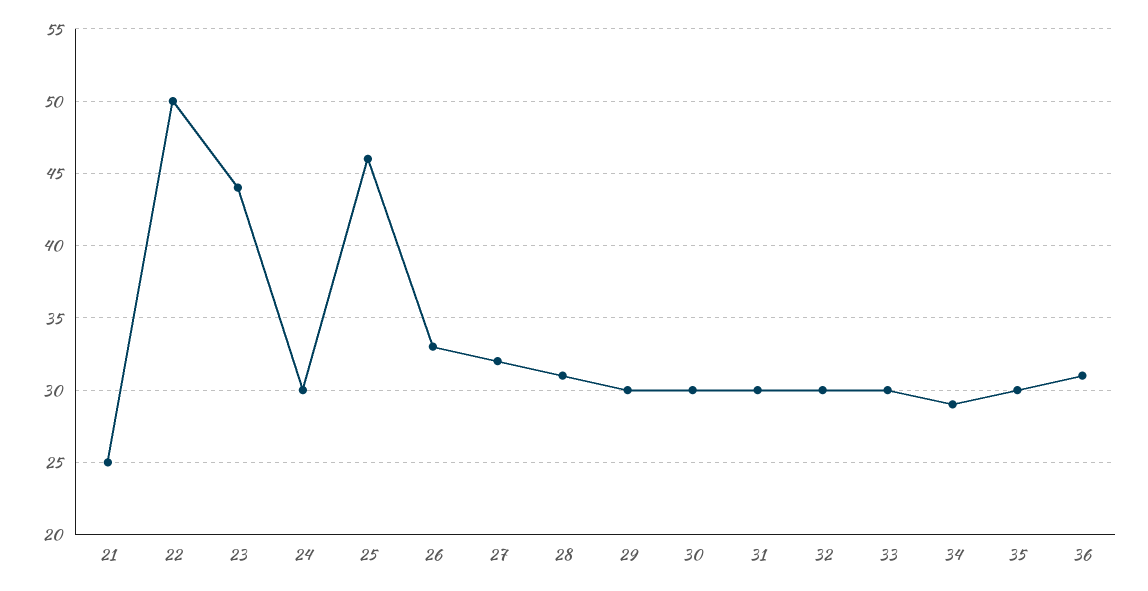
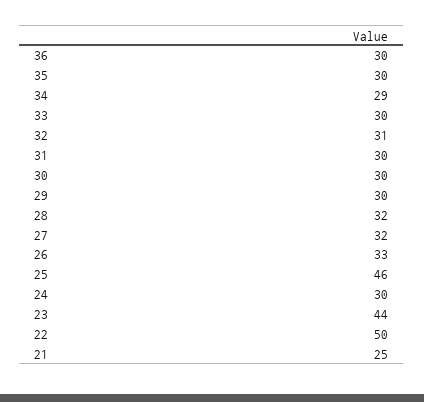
  {
    "21": 25,
    "22": 50,
    "23": 44,
    "24": 30,
    "25": 46,
    "26": 33,
    "27": 32,
-   "28": 31,
+   "28": 32,
    "29": 30,
    "30": 30,
    "31": 30,
-   "32": 30,
+   "32": 31,
    "33": 30,
    "34": 29,
    "35": 30,
-   "36": 31
+   "36": 30
  }

